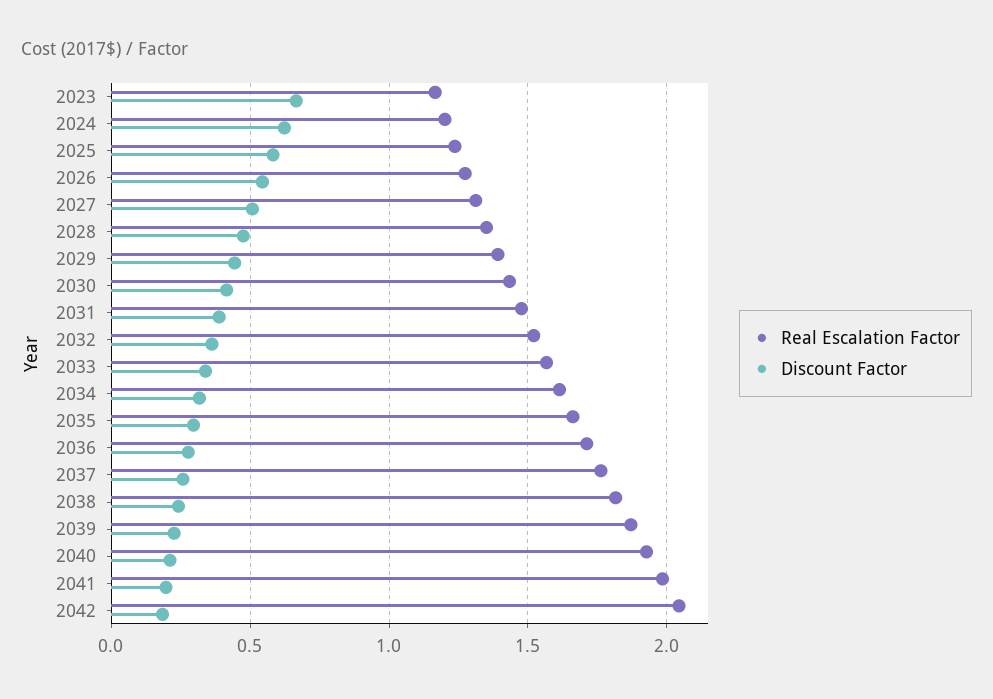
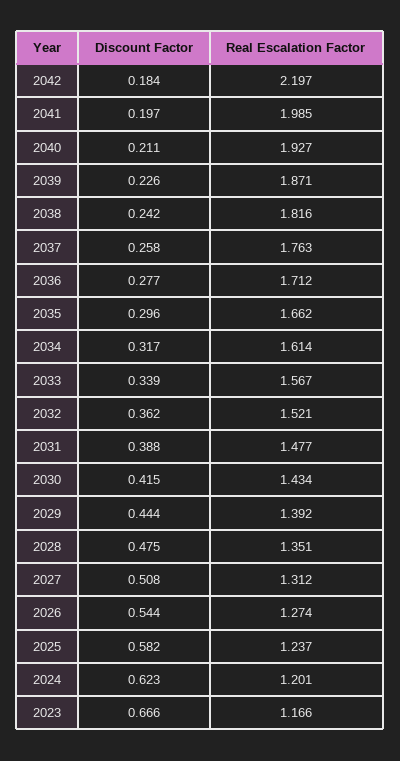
  {
    "Real Escalation Factor": {
      "2023": 1.166,
      "2024": 1.201,
      "2025": 1.237,
      "2026": 1.274,
      "2027": 1.312,
      "2028": 1.351,
      "2029": 1.392,
      "2030": 1.434,
      "2031": 1.477,
      "2032": 1.521,
      "2033": 1.567,
      "2034": 1.614,
      "2035": 1.662,
      "2036": 1.712,
      "2037": 1.763,
      "2038": 1.816,
      "2039": 1.871,
      "2040": 1.927,
      "2041": 1.985,
-     "2042": 2.05
+     "2042": 2.197
    },
    "Discount Factor": {
      "2023": 0.666,
      "2024": 0.623,
      "2025": 0.582,
      "2026": 0.544,
      "2027": 0.508,
      "2028": 0.475,
      "2029": 0.444,
      "2030": 0.415,
      "2031": 0.388,
      "2032": 0.362,
      "2033": 0.339,
      "2034": 0.317,
      "2035": 0.296,
      "2036": 0.277,
      "2037": 0.258,
      "2038": 0.242,
      "2039": 0.226,
      "2040": 0.211,
      "2041": 0.197,
      "2042": 0.184
    }
  }

